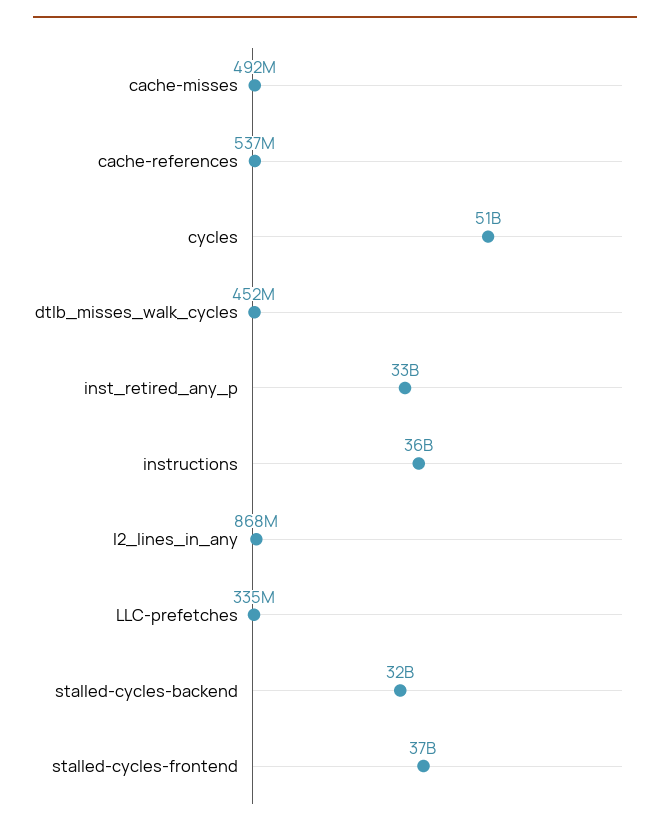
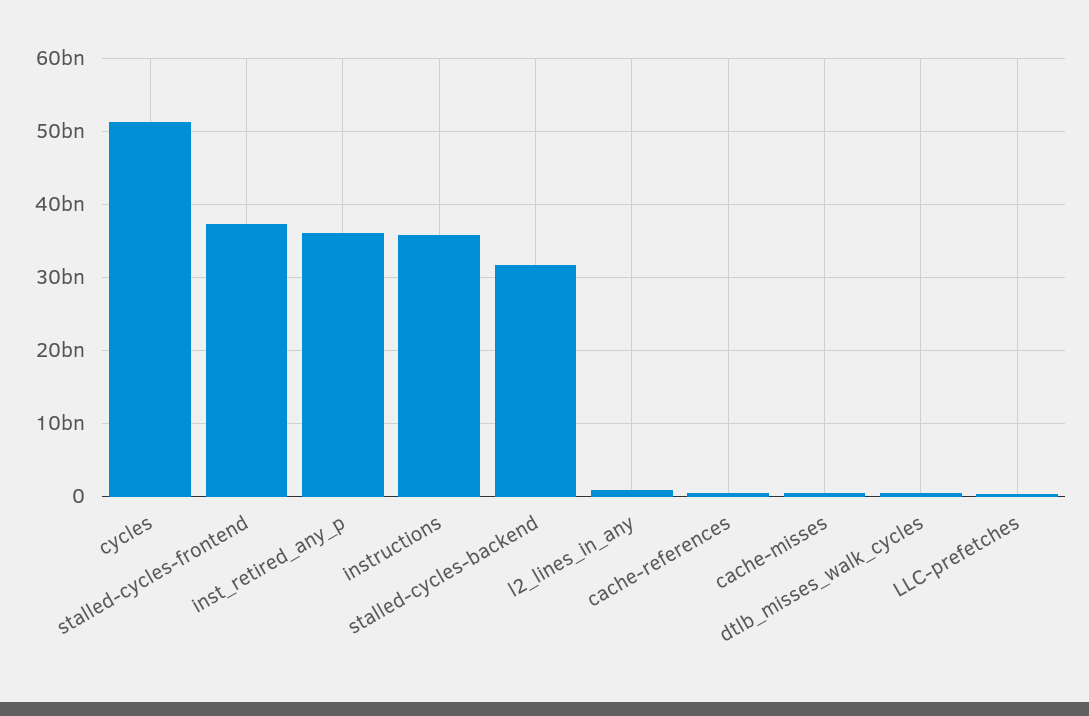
  {
    "cache-misses": 492000000,
    "cache-references": 537000000,
    "cycles": 51000000000,
    "dtlb_misses_walk_cycles": 452000000,
-   "inst_retired_any_p": 33000000000,
+   "inst_retired_any_p": 36000000000,
    "instructions": 36000000000,
    "l2_lines_in_any": 868000000,
    "LLC-prefetches": 335000000,
    "stalled-cycles-backend": 32000000000,
    "stalled-cycles-frontend": 37000000000
  }

